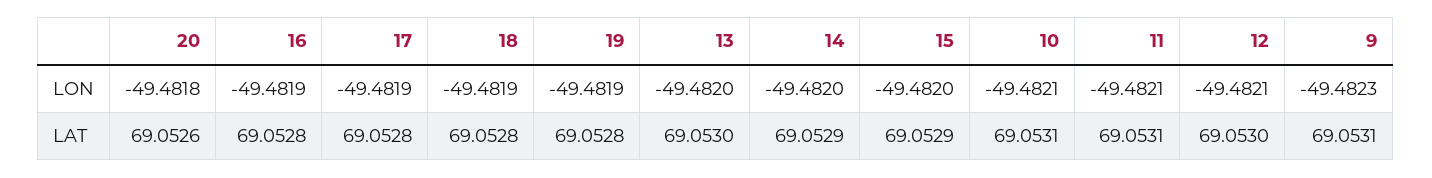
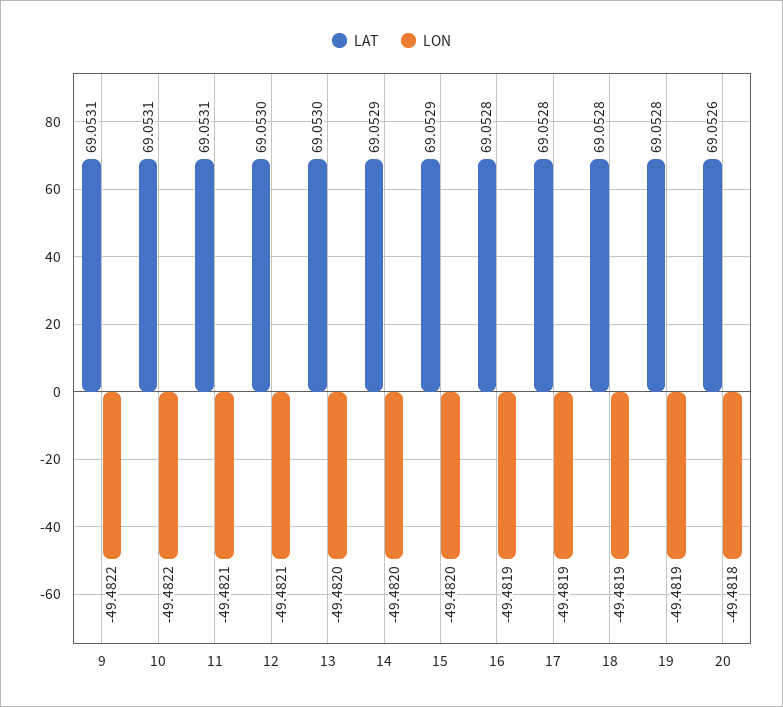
  {
    "LON": {
      "20": -49.4818,
      "16": -49.4819,
      "17": -49.4819,
      "18": -49.4819,
      "19": -49.4819,
      "13": -49.482,
      "14": -49.482,
      "15": -49.482,
-     "10": -49.4821,
+     "10": -49.4822,
      "11": -49.4821,
      "12": -49.4821,
-     "9": -49.4823
+     "9": -49.4822
    },
    "LAT": {
      "20": 69.0526,
      "16": 69.0528,
      "17": 69.0528,
      "18": 69.0528,
      "19": 69.0528,
      "13": 69.053,
      "14": 69.0529,
      "15": 69.0529,
      "10": 69.0531,
      "11": 69.0531,
      "12": 69.053,
      "9": 69.0531
    }
  }

